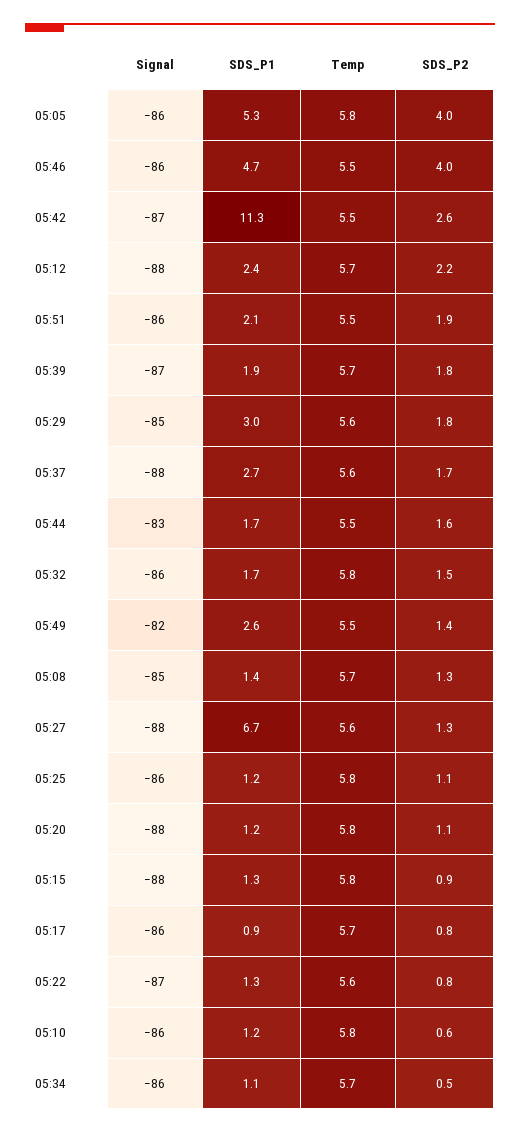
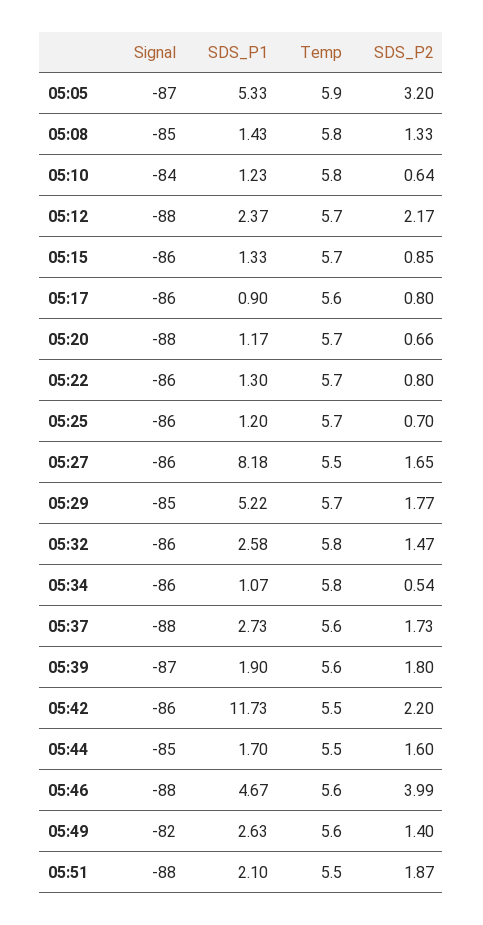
  {
    "Signal": {
-     "05:05": -86,
+     "05:05": -87,
-     "05:46": -86,
+     "05:46": -88,
-     "05:42": -87,
+     "05:42": -86,
      "05:12": -88,
-     "05:51": -86,
+     "05:51": -88,
      "05:39": -87,
      "05:29": -85,
      "05:37": -88,
-     "05:44": -83,
+     "05:44": -85,
      "05:32": -86,
      "05:49": -82,
      "05:08": -85,
-     "05:27": -88,
+     "05:27": -86,
      "05:25": -86,
      "05:20": -88,
-     "05:15": -88,
+     "05:15": -86,
      "05:17": -86,
-     "05:22": -87,
+     "05:22": -86,
-     "05:10": -86,
+     "05:10": -84,
      "05:34": -86
    },
    "SDS_P1": {
      "05:05": 5.33,
      "05:46": 4.67,
-     "05:42": 11.3,
+     "05:42": 11.73,
      "05:12": 2.37,
      "05:51": 2.1,
      "05:39": 1.9,
-     "05:29": 3,
+     "05:29": 5.22,
      "05:37": 2.73,
      "05:44": 1.7,
-     "05:32": 1.7,
+     "05:32": 2.58,
      "05:49": 2.63,
      "05:08": 1.43,
-     "05:27": 6.7,
+     "05:27": 8.18,
      "05:25": 1.2,
      "05:20": 1.17,
      "05:15": 1.33,
      "05:17": 0.9,
      "05:22": 1.3,
      "05:10": 1.23,
      "05:34": 1.07
    },
    "Temp": {
-     "05:05": 5.8,
+     "05:05": 5.9,
-     "05:46": 5.5,
+     "05:46": 5.6,
      "05:42": 5.5,
      "05:12": 5.7,
      "05:51": 5.5,
-     "05:39": 5.7,
+     "05:39": 5.6,
-     "05:29": 5.6,
+     "05:29": 5.7,
      "05:37": 5.6,
      "05:44": 5.5,
      "05:32": 5.8,
-     "05:49": 5.5,
+     "05:49": 5.6,
-     "05:08": 5.7,
+     "05:08": 5.8,
-     "05:27": 5.6,
+     "05:27": 5.5,
-     "05:25": 5.8,
+     "05:25": 5.7,
-     "05:20": 5.8,
+     "05:20": 5.7,
-     "05:15": 5.8,
+     "05:15": 5.7,
-     "05:17": 5.7,
+     "05:17": 5.6,
-     "05:22": 5.6,
+     "05:22": 5.7,
      "05:10": 5.8,
-     "05:34": 5.7
+     "05:34": 5.8
    },
    "SDS_P2": {
-     "05:05": 4,
+     "05:05": 3.2,
      "05:46": 3.99,
-     "05:42": 2.6,
+     "05:42": 2.2,
      "05:12": 2.17,
      "05:51": 1.87,
      "05:39": 1.8,
      "05:29": 1.77,
      "05:37": 1.73,
      "05:44": 1.6,
      "05:32": 1.47,
      "05:49": 1.4,
      "05:08": 1.33,
-     "05:27": 1.3,
+     "05:27": 1.65,
-     "05:25": 1.1,
+     "05:25": 0.7,
-     "05:20": 1.1,
+     "05:20": 0.66,
      "05:15": 0.85,
      "05:17": 0.8,
      "05:22": 0.8,
      "05:10": 0.64,
      "05:34": 0.54
    }
  }

